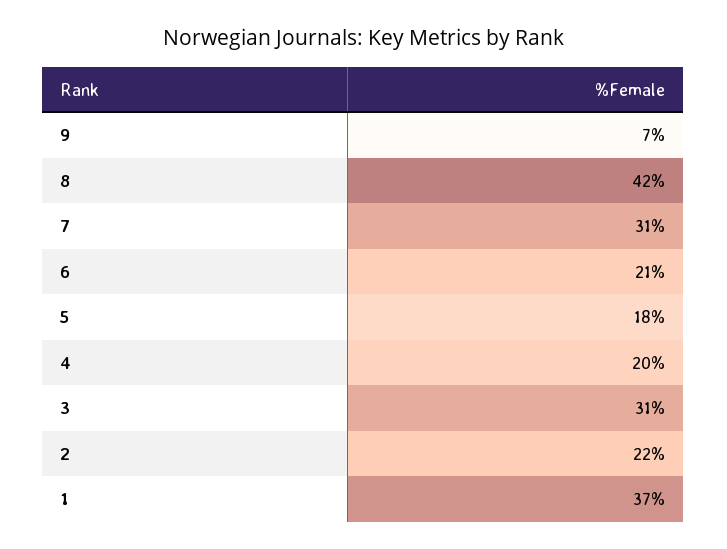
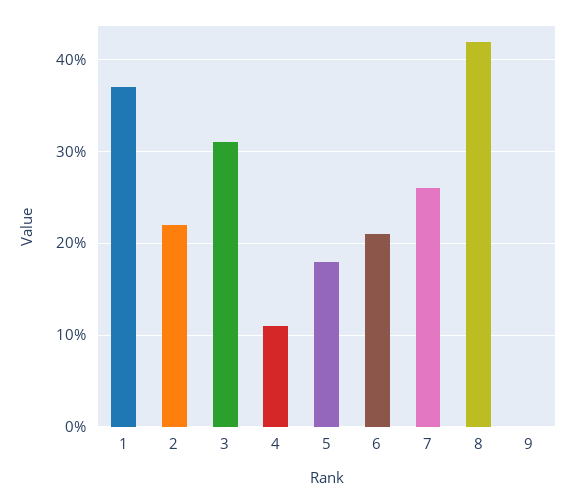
  {
-   "9": 7,
+   "9": 0,
    "8": 42,
-   "7": 31,
+   "7": 26,
    "6": 21,
    "5": 18,
-   "4": 20,
+   "4": 11,
    "3": 31,
    "2": 22,
    "1": 37
  }

